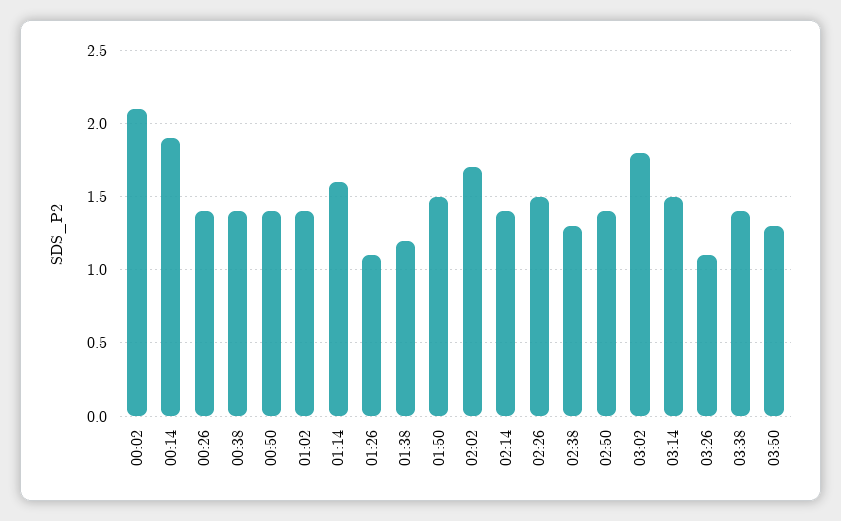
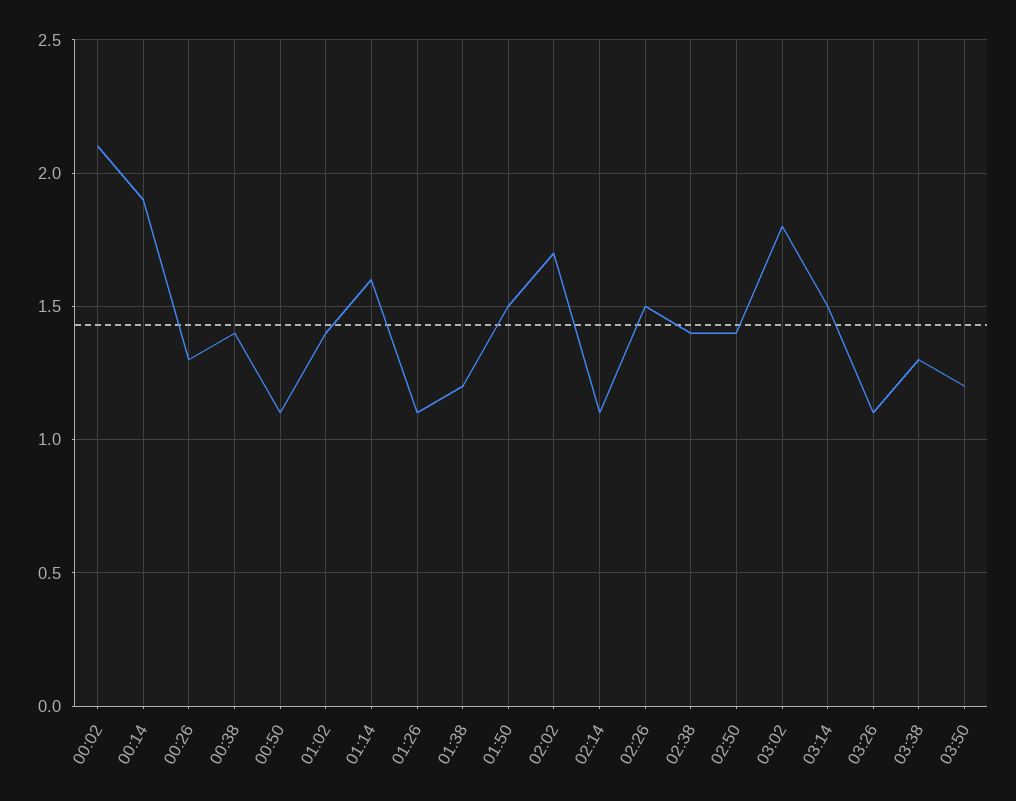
  {
    "00:02": 2.1,
    "00:14": 1.9,
-   "00:26": 1.4,
+   "00:26": 1.3,
    "00:38": 1.4,
-   "00:50": 1.4,
+   "00:50": 1.1,
    "01:02": 1.4,
    "01:14": 1.6,
    "01:26": 1.1,
    "01:38": 1.2,
    "01:50": 1.5,
    "02:02": 1.7,
-   "02:14": 1.4,
+   "02:14": 1.1,
    "02:26": 1.5,
-   "02:38": 1.3,
+   "02:38": 1.4,
    "02:50": 1.4,
    "03:02": 1.8,
    "03:14": 1.5,
    "03:26": 1.1,
-   "03:38": 1.4,
+   "03:38": 1.3,
-   "03:50": 1.3
+   "03:50": 1.2
  }

